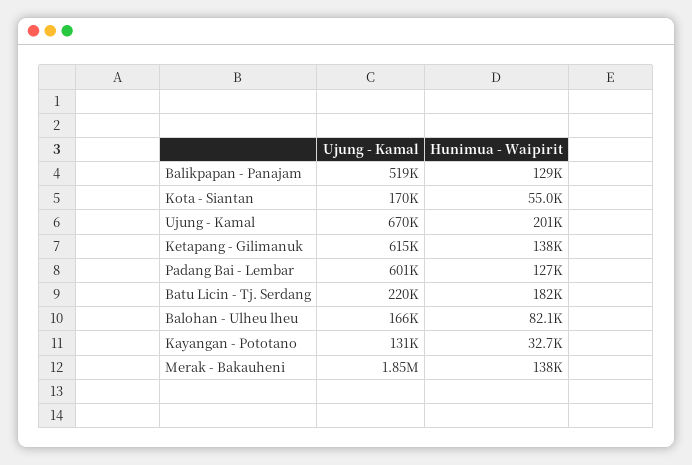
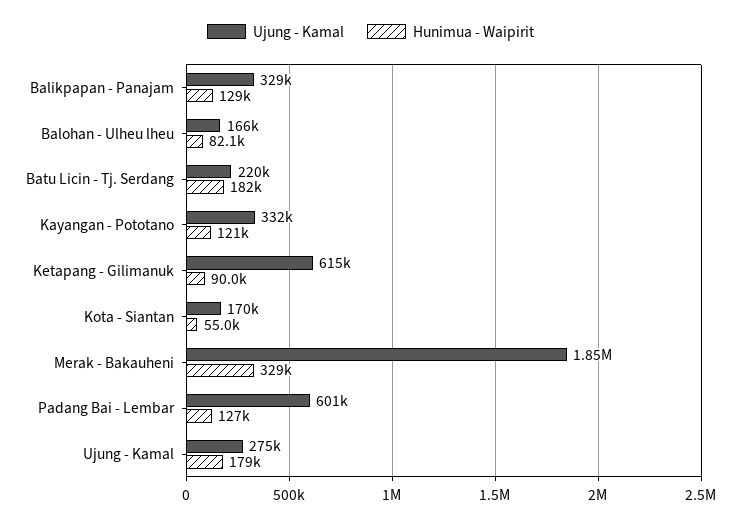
  {
    "Ujung - Kamal": {
-     "Balikpapan - Panajam": 519000,
+     "Balikpapan - Panajam": 329000,
      "Kota - Siantan": 170000,
-     "Ujung - Kamal": 670000,
+     "Ujung - Kamal": 275000,
      "Ketapang - Gilimanuk": 615000,
      "Padang Bai - Lembar": 601000,
      "Batu Licin - Tj. Serdang": 220000,
      "Balohan - Ulheu lheu": 166000,
-     "Kayangan - Pototano": 131000,
+     "Kayangan - Pototano": 332000,
      "Merak - Bakauheni": 1850000
    },
    "Hunimua - Waipirit": {
      "Balikpapan - Panajam": 129000,
      "Kota - Siantan": 55000,
-     "Ujung - Kamal": 201000,
+     "Ujung - Kamal": 179000,
-     "Ketapang - Gilimanuk": 138000,
+     "Ketapang - Gilimanuk": 90000,
      "Padang Bai - Lembar": 127000,
      "Batu Licin - Tj. Serdang": 182000,
      "Balohan - Ulheu lheu": 82100,
-     "Kayangan - Pototano": 32700,
+     "Kayangan - Pototano": 121000,
-     "Merak - Bakauheni": 138000
+     "Merak - Bakauheni": 329000
    }
  }

